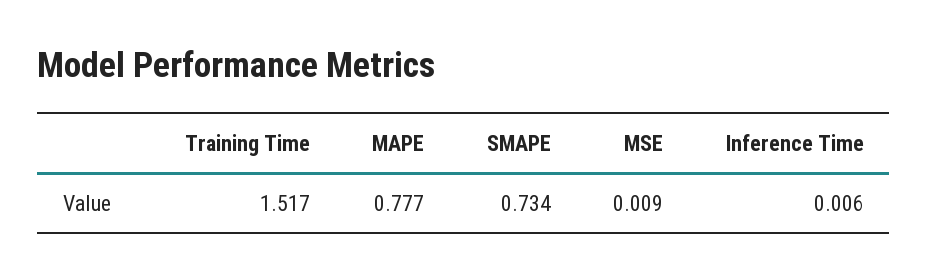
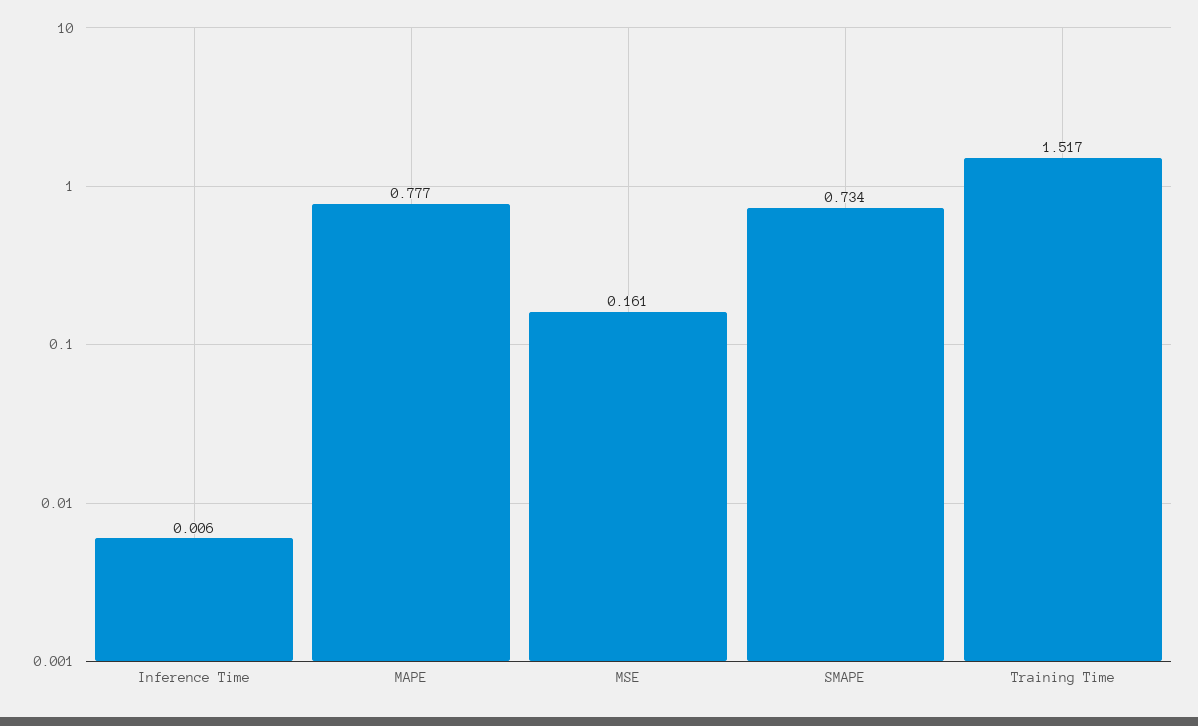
  {
    "Training Time": 1.517,
    "MAPE": 0.777,
    "SMAPE": 0.734,
-   "MSE": 0.009,
+   "MSE": 0.161,
    "Inference Time": 0.006
  }

